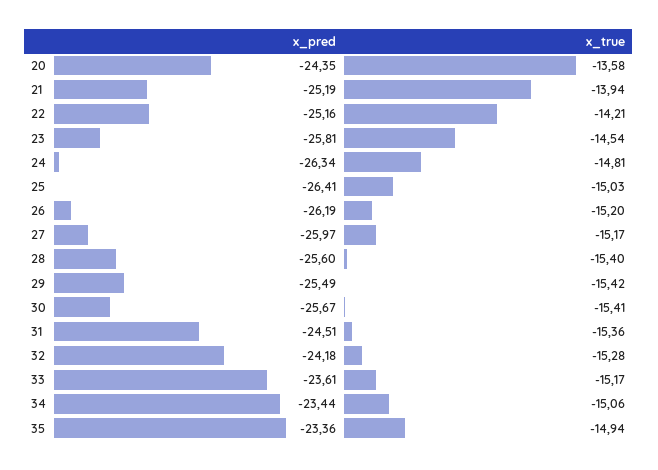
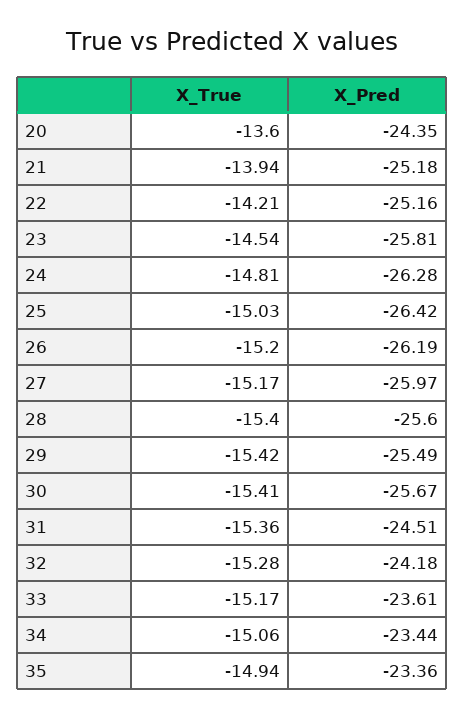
  {
    "x_pred": {
      "20": -24.35,
-     "21": -25.19,
+     "21": -25.18,
      "22": -25.16,
      "23": -25.81,
-     "24": -26.34,
+     "24": -26.28,
-     "25": -26.41,
+     "25": -26.42,
      "26": -26.19,
      "27": -25.97,
      "28": -25.6,
      "29": -25.49,
      "30": -25.67,
      "31": -24.51,
      "32": -24.18,
      "33": -23.61,
      "34": -23.44,
      "35": -23.36
    },
    "x_true": {
-     "20": -13.58,
+     "20": -13.6,
      "21": -13.94,
      "22": -14.21,
      "23": -14.54,
      "24": -14.81,
      "25": -15.03,
      "26": -15.2,
      "27": -15.17,
      "28": -15.4,
      "29": -15.42,
      "30": -15.41,
      "31": -15.36,
      "32": -15.28,
      "33": -15.17,
      "34": -15.06,
      "35": -14.94
    }
  }

